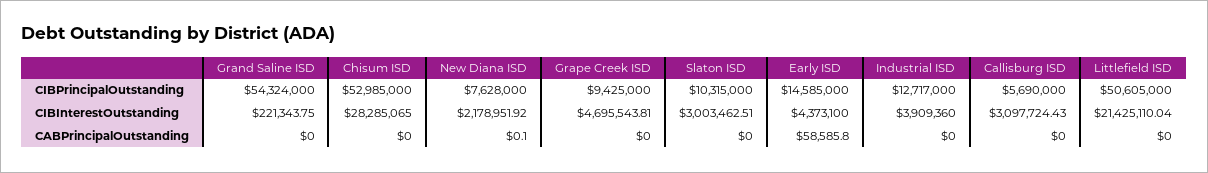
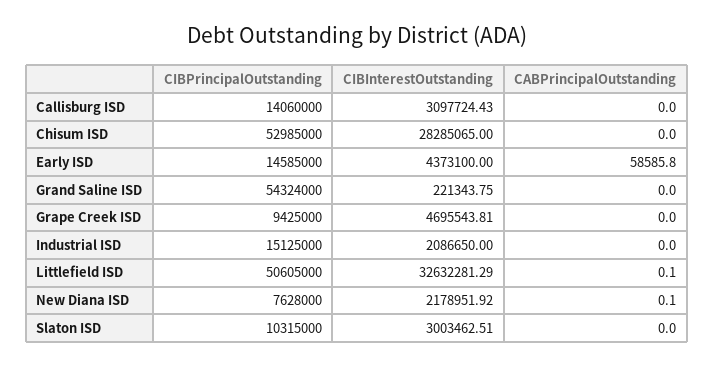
  {
    "Grand Saline ISD": {
      "CIBPrincipalOutstanding": 54324000,
      "CIBInterestOutstanding": 221343.75,
      "CABPrincipalOutstanding": 0
    },
    "Chisum ISD": {
      "CIBPrincipalOutstanding": 52985000,
      "CIBInterestOutstanding": 28285065,
      "CABPrincipalOutstanding": 0
    },
    "New Diana ISD": {
      "CIBPrincipalOutstanding": 7628000,
      "CIBInterestOutstanding": 2178951.92,
      "CABPrincipalOutstanding": 0.1
    },
    "Grape Creek ISD": {
      "CIBPrincipalOutstanding": 9425000,
      "CIBInterestOutstanding": 4695543.81,
      "CABPrincipalOutstanding": 0
    },
    "Slaton ISD": {
      "CIBPrincipalOutstanding": 10315000,
      "CIBInterestOutstanding": 3003462.51,
      "CABPrincipalOutstanding": 0
    },
    "Early ISD": {
      "CIBPrincipalOutstanding": 14585000,
      "CIBInterestOutstanding": 4373100,
      "CABPrincipalOutstanding": 58585.8
    },
    "Industrial ISD": {
-     "CIBPrincipalOutstanding": 12717000,
+     "CIBPrincipalOutstanding": 15125000,
-     "CIBInterestOutstanding": 3909360,
+     "CIBInterestOutstanding": 2086650,
      "CABPrincipalOutstanding": 0
    },
    "Callisburg ISD": {
-     "CIBPrincipalOutstanding": 5690000,
+     "CIBPrincipalOutstanding": 14060000,
      "CIBInterestOutstanding": 3097724.43,
      "CABPrincipalOutstanding": 0
    },
    "Littlefield ISD": {
      "CIBPrincipalOutstanding": 50605000,
-     "CIBInterestOutstanding": 21425110.04,
+     "CIBInterestOutstanding": 32632281.29,
-     "CABPrincipalOutstanding": 0
+     "CABPrincipalOutstanding": 0.1
    }
  }

